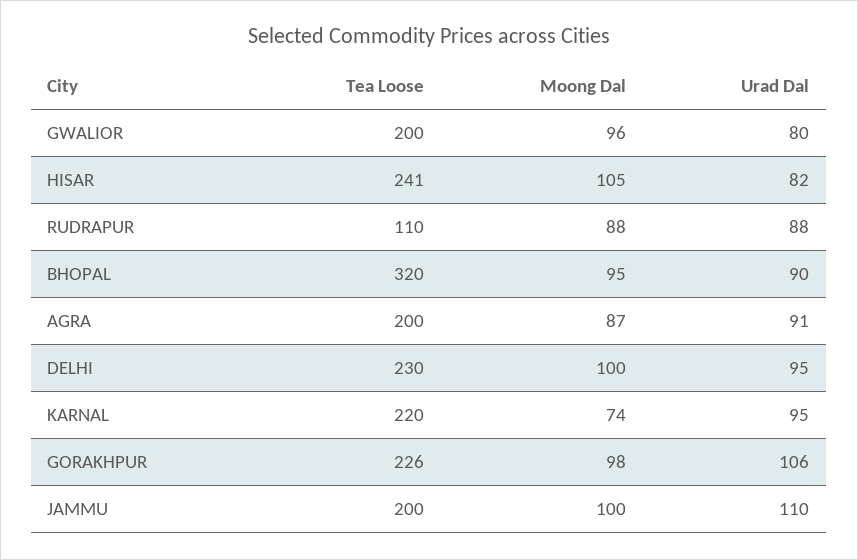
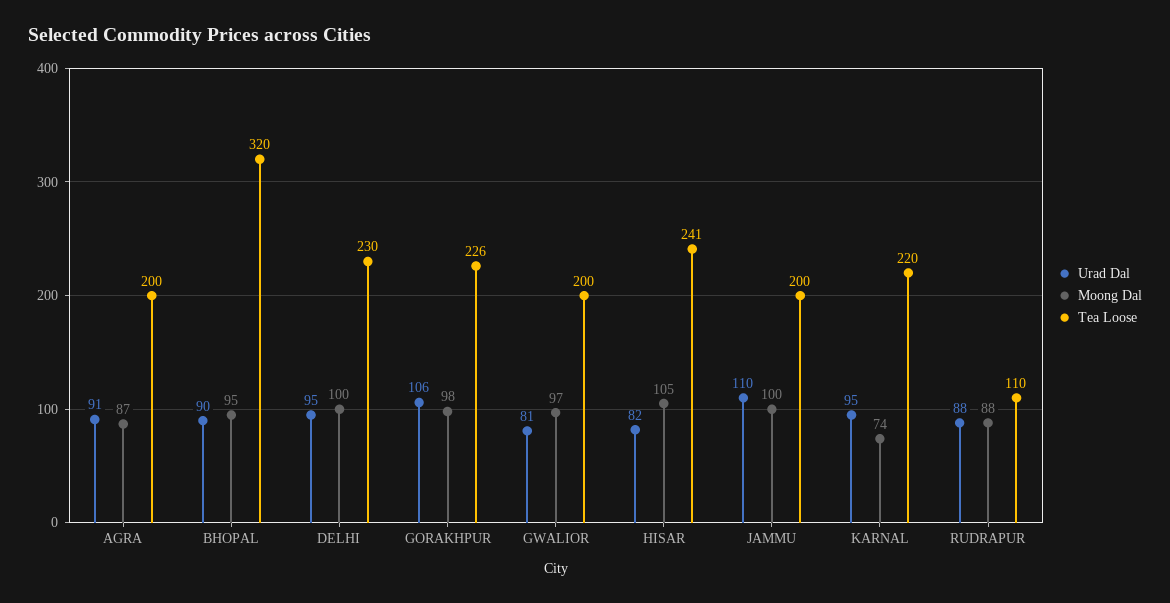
  {
    "Tea Loose": {
      "GWALIOR": 200,
      "HISAR": 241,
      "RUDRAPUR": 110,
      "BHOPAL": 320,
      "AGRA": 200,
      "DELHI": 230,
      "KARNAL": 220,
      "GORAKHPUR": 226,
      "JAMMU": 200
    },
    "Moong Dal": {
-     "GWALIOR": 96,
+     "GWALIOR": 97,
      "HISAR": 105,
      "RUDRAPUR": 88,
      "BHOPAL": 95,
      "AGRA": 87,
      "DELHI": 100,
      "KARNAL": 74,
      "GORAKHPUR": 98,
      "JAMMU": 100
    },
    "Urad Dal": {
-     "GWALIOR": 80,
+     "GWALIOR": 81,
      "HISAR": 82,
      "RUDRAPUR": 88,
      "BHOPAL": 90,
      "AGRA": 91,
      "DELHI": 95,
      "KARNAL": 95,
      "GORAKHPUR": 106,
      "JAMMU": 110
    }
  }

